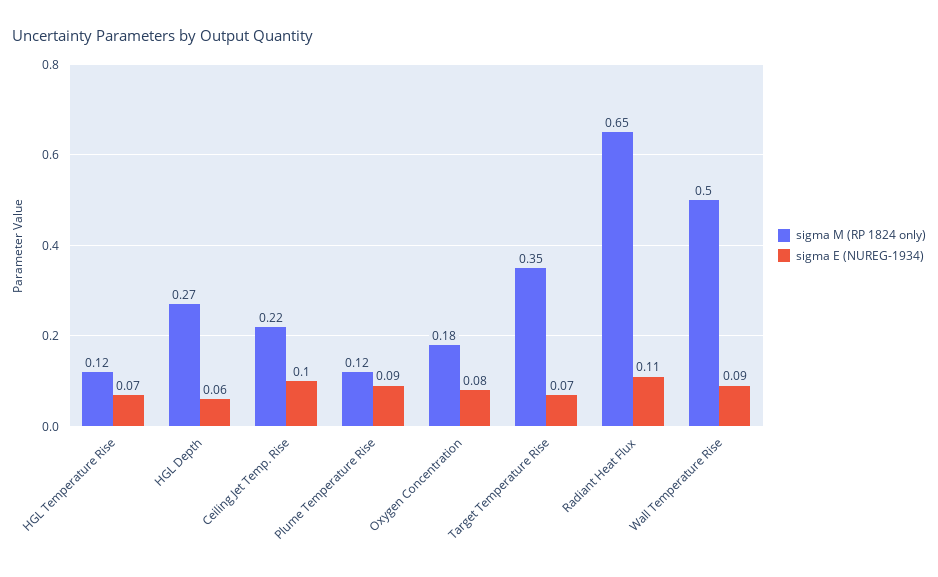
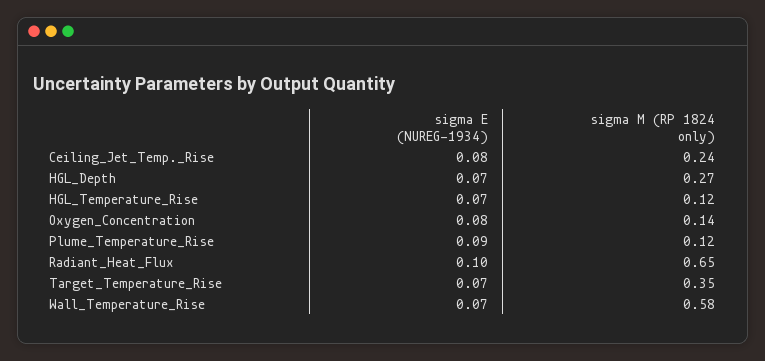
  {
    "sigma M (RP 1824 only)": {
      "HGL Temperature Rise": 0.12,
      "HGL Depth": 0.27,
-     "Ceiling Jet Temp. Rise": 0.22,
+     "Ceiling Jet Temp. Rise": 0.24,
      "Plume Temperature Rise": 0.12,
-     "Oxygen Concentration": 0.18,
+     "Oxygen Concentration": 0.14,
      "Target Temperature Rise": 0.35,
      "Radiant Heat Flux": 0.65,
-     "Wall Temperature Rise": 0.5
+     "Wall Temperature Rise": 0.58
    },
    "sigma E (NUREG-1934)": {
      "HGL Temperature Rise": 0.07,
-     "HGL Depth": 0.06,
+     "HGL Depth": 0.07,
-     "Ceiling Jet Temp. Rise": 0.1,
+     "Ceiling Jet Temp. Rise": 0.08,
      "Plume Temperature Rise": 0.09,
      "Oxygen Concentration": 0.08,
      "Target Temperature Rise": 0.07,
-     "Radiant Heat Flux": 0.11,
+     "Radiant Heat Flux": 0.1,
-     "Wall Temperature Rise": 0.09
+     "Wall Temperature Rise": 0.07
    }
  }

